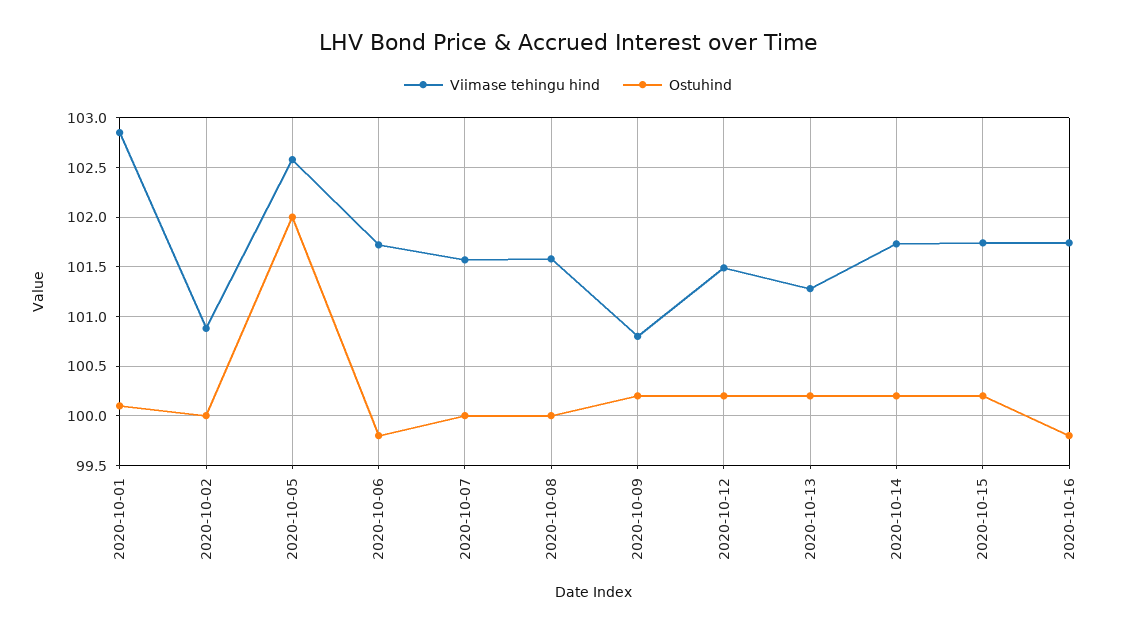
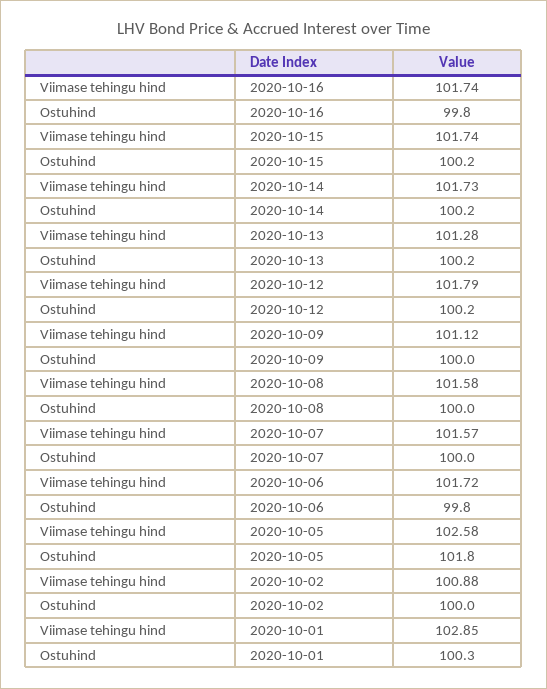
  {
    "Viimase tehingu hind": {
      "2020-10-01": 102.85,
      "2020-10-02": 100.88,
      "2020-10-05": 102.58,
      "2020-10-06": 101.72,
      "2020-10-07": 101.57,
      "2020-10-08": 101.58,
-     "2020-10-09": 100.8,
+     "2020-10-09": 101.12,
-     "2020-10-12": 101.5,
+     "2020-10-12": 101.79,
      "2020-10-13": 101.28,
      "2020-10-14": 101.73,
      "2020-10-15": 101.74,
      "2020-10-16": 101.74
    },
    "Ostuhind": {
-     "2020-10-01": 100.1,
+     "2020-10-01": 100.3,
      "2020-10-02": 100,
-     "2020-10-05": 102,
+     "2020-10-05": 101.8,
      "2020-10-06": 99.8,
      "2020-10-07": 100,
      "2020-10-08": 100,
-     "2020-10-09": 100.2,
+     "2020-10-09": 100,
      "2020-10-12": 100.2,
      "2020-10-13": 100.2,
      "2020-10-14": 100.2,
      "2020-10-15": 100.2,
      "2020-10-16": 99.8
    }
  }

